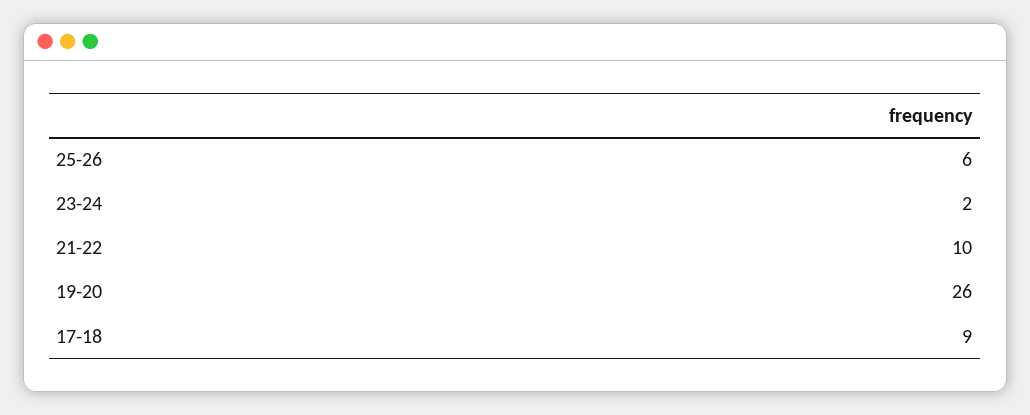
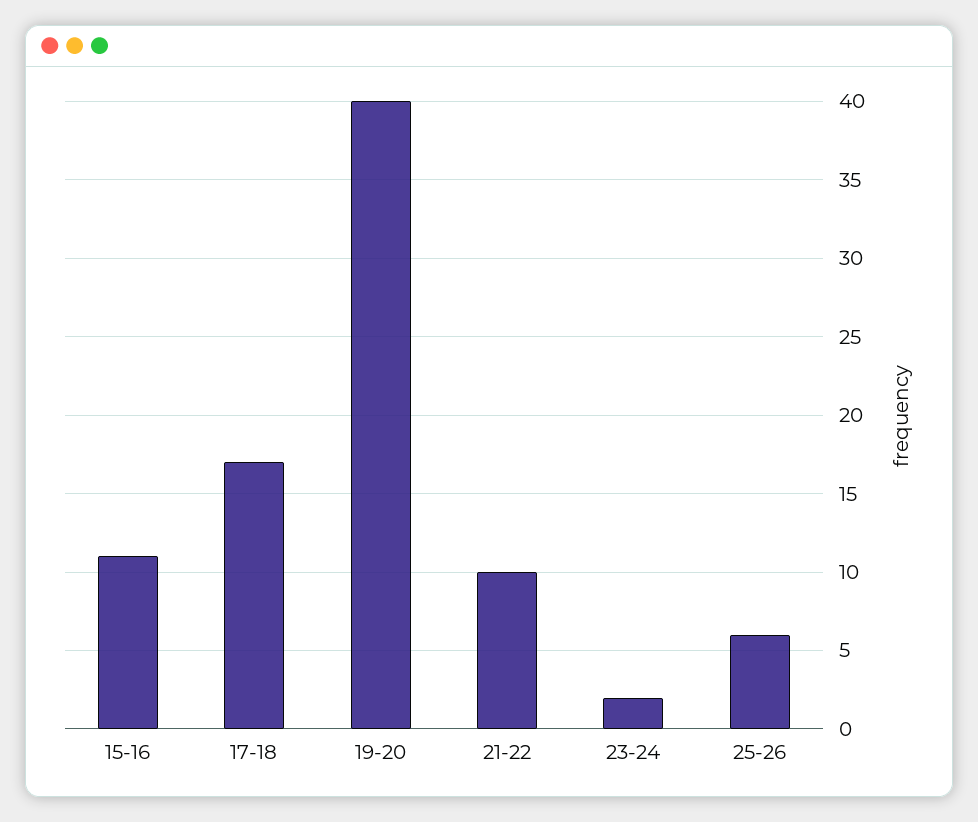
  {
    "25-26": 6,
    "23-24": 2,
    "21-22": 10,
-   "19-20": 26,
+   "19-20": 40,
-   "17-18": 9
+   "17-18": 17,
+   "15-16": 11
  }

